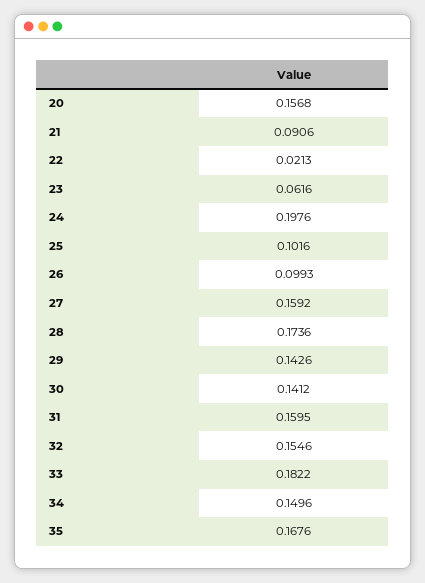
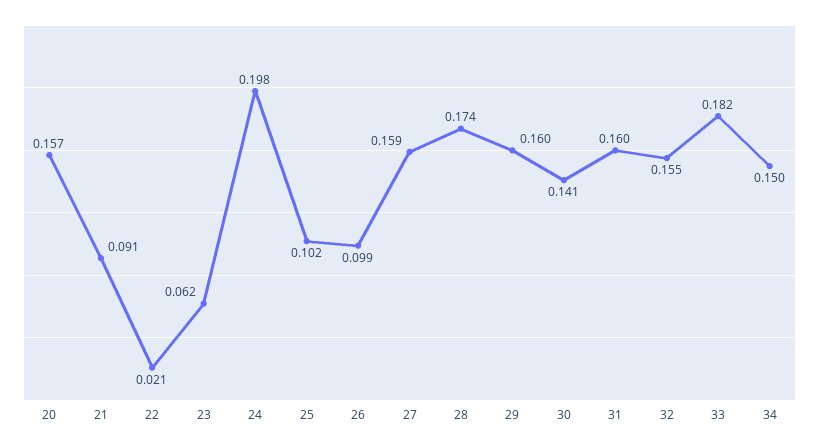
  {
    "20": 0.1568,
    "21": 0.0906,
    "22": 0.0213,
    "23": 0.0616,
    "24": 0.1976,
    "25": 0.1016,
    "26": 0.0993,
    "27": 0.1592,
    "28": 0.1736,
-   "29": 0.1426,
+   "29": 0.16,
    "30": 0.1412,
    "31": 0.1595,
    "32": 0.1546,
    "33": 0.1822,
-   "34": 0.1496,
+   "34": 0.1496
-   "35": 0.1676
  }

